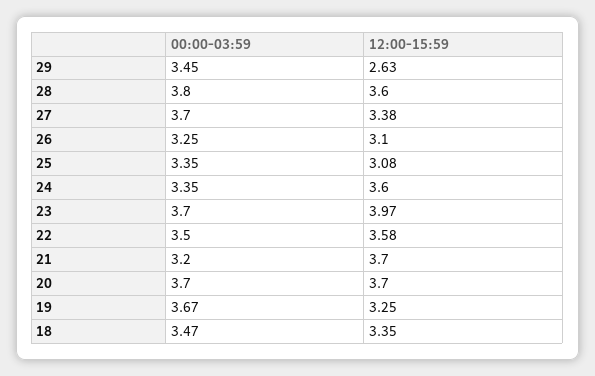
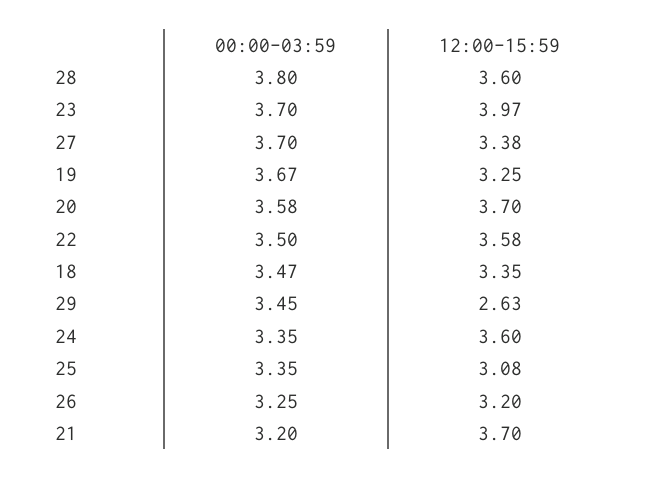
  {
    "00:00-03:59": {
      "29": 3.45,
      "28": 3.8,
      "27": 3.7,
      "26": 3.25,
      "25": 3.35,
      "24": 3.35,
      "23": 3.7,
      "22": 3.5,
      "21": 3.2,
-     "20": 3.7,
+     "20": 3.58,
      "19": 3.67,
      "18": 3.47
    },
    "12:00-15:59": {
      "29": 2.63,
      "28": 3.6,
      "27": 3.38,
-     "26": 3.1,
+     "26": 3.2,
      "25": 3.08,
      "24": 3.6,
      "23": 3.97,
      "22": 3.58,
      "21": 3.7,
      "20": 3.7,
      "19": 3.25,
      "18": 3.35
    }
  }

